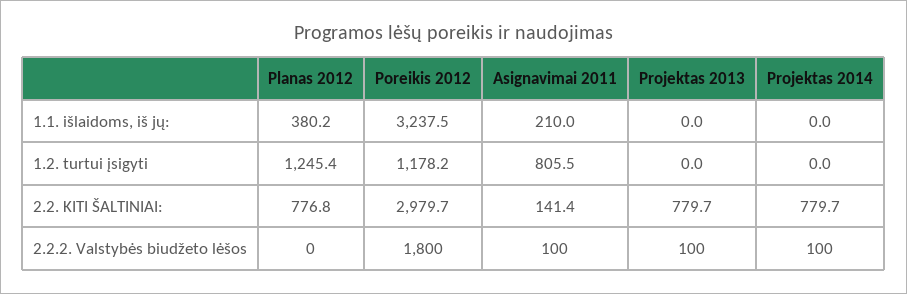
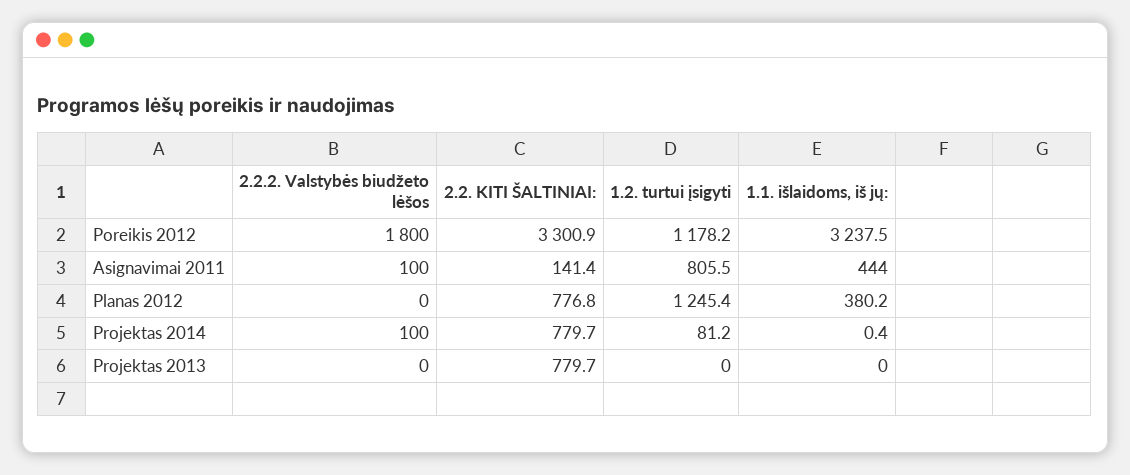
  {
    "Planas 2012": {
      "1.1. išlaidoms, iš jų:": 380.2,
      "1.2. turtui įsigyti": 1245.4,
      "2.2. KITI ŠALTINIAI:": 776.8,
      "2.2.2. Valstybės biudžeto lėšos": 0
    },
    "Poreikis 2012": {
      "1.1. išlaidoms, iš jų:": 3237.5,
      "1.2. turtui įsigyti": 1178.2,
-     "2.2. KITI ŠALTINIAI:": 2979.7,
+     "2.2. KITI ŠALTINIAI:": 3300.9,
      "2.2.2. Valstybės biudžeto lėšos": 1800
    },
    "Asignavimai 2011": {
-     "1.1. išlaidoms, iš jų:": 210,
+     "1.1. išlaidoms, iš jų:": 444,
      "1.2. turtui įsigyti": 805.5,
      "2.2. KITI ŠALTINIAI:": 141.4,
      "2.2.2. Valstybės biudžeto lėšos": 100
    },
    "Projektas 2013": {
      "1.1. išlaidoms, iš jų:": 0,
      "1.2. turtui įsigyti": 0,
      "2.2. KITI ŠALTINIAI:": 779.7,
-     "2.2.2. Valstybės biudžeto lėšos": 100
+     "2.2.2. Valstybės biudžeto lėšos": 0
    },
    "Projektas 2014": {
-     "1.1. išlaidoms, iš jų:": 0,
+     "1.1. išlaidoms, iš jų:": 0.4,
-     "1.2. turtui įsigyti": 0,
+     "1.2. turtui įsigyti": 81.2,
      "2.2. KITI ŠALTINIAI:": 779.7,
      "2.2.2. Valstybės biudžeto lėšos": 100
    }
  }

